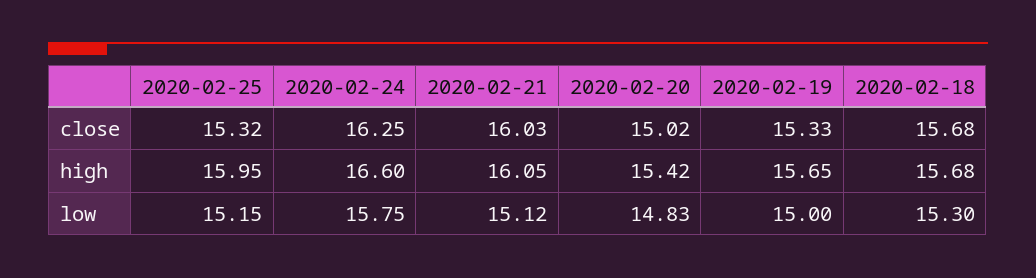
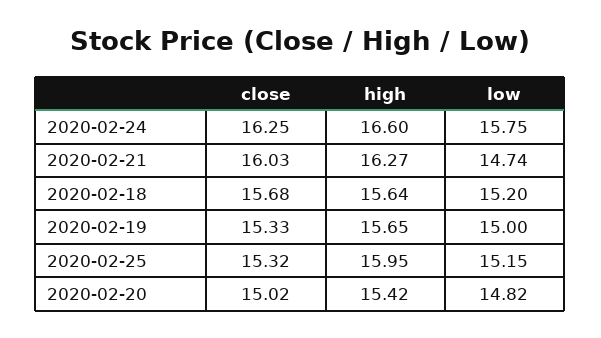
  {
    "2020-02-25": {
      "close": 15.32,
      "high": 15.95,
      "low": 15.15
    },
    "2020-02-24": {
      "close": 16.25,
      "high": 16.6,
      "low": 15.75
    },
    "2020-02-21": {
      "close": 16.03,
-     "high": 16.05,
+     "high": 16.27,
-     "low": 15.12
+     "low": 14.74
    },
    "2020-02-20": {
      "close": 15.02,
      "high": 15.42,
-     "low": 14.83
+     "low": 14.82
    },
    "2020-02-19": {
      "close": 15.33,
      "high": 15.65,
      "low": 15
    },
    "2020-02-18": {
      "close": 15.68,
-     "high": 15.68,
+     "high": 15.64,
-     "low": 15.3
+     "low": 15.2
    }
  }

